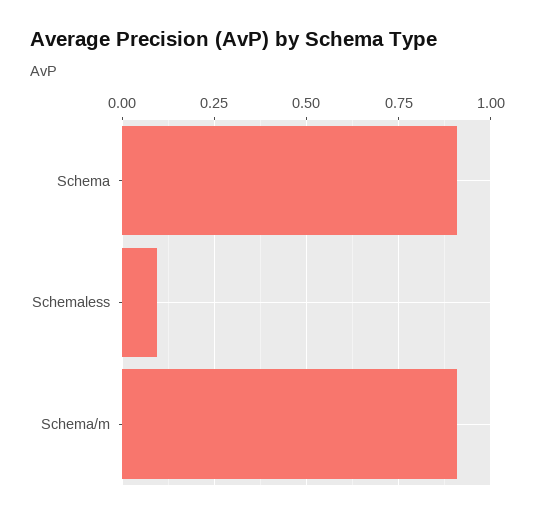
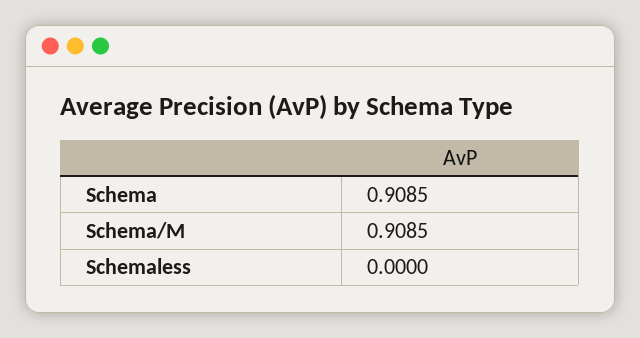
  {
    "Schema": 0.9085,
-   "Schemaless": 0.1,
+   "Schemaless": 0,
    "Schema/m": 0.9085
  }

